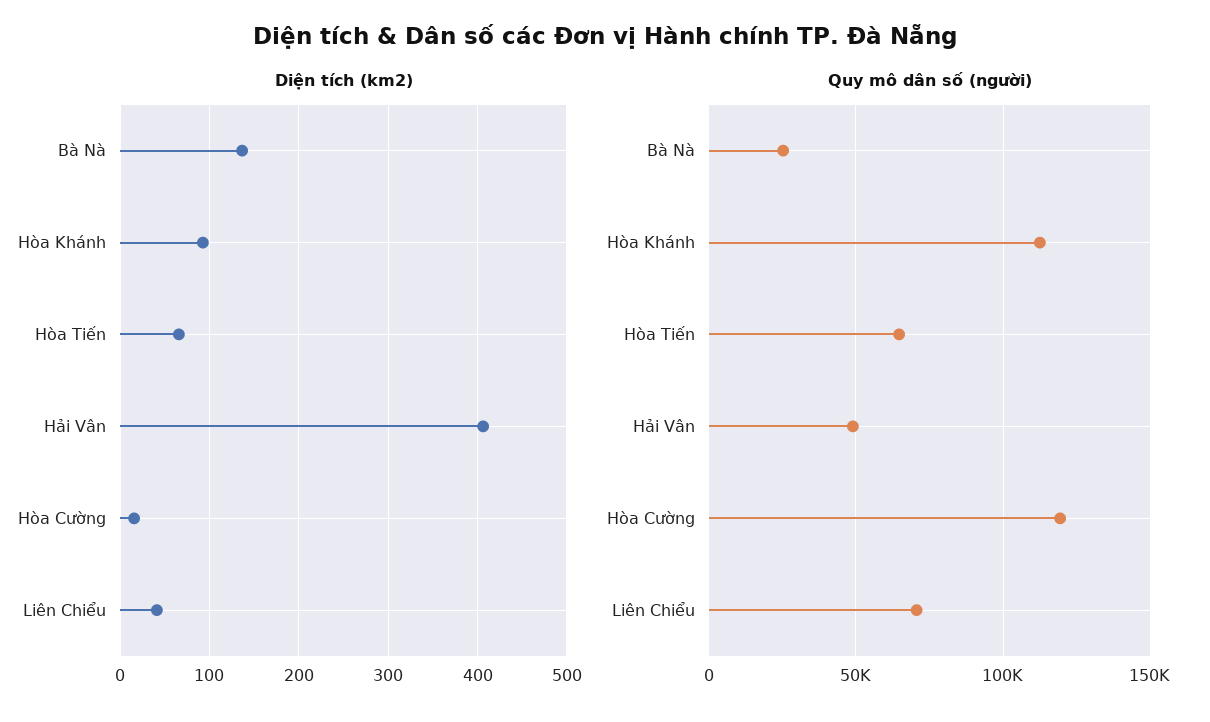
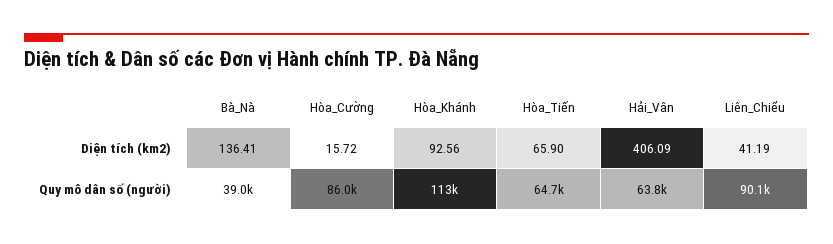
  {
    "Diện tích (km2)": {
      "Bà Nà": 136.41,
      "Hòa Khánh": 92.56,
      "Hòa Tiến": 65.9,
      "Hải Vân": 406.09,
      "Hòa Cường": 15.72,
      "Liên Chiểu": 41.19
    },
    "Quy mô dân số (người)": {
-     "Bà Nà": 25000,
+     "Bà Nà": 39000,
      "Hòa Khánh": 113000,
      "Hòa Tiến": 64700,
-     "Hải Vân": 50000,
+     "Hải Vân": 63800,
-     "Hòa Cường": 120000,
+     "Hòa Cường": 86000,
-     "Liên Chiểu": 70000
+     "Liên Chiểu": 90100
    }
  }

